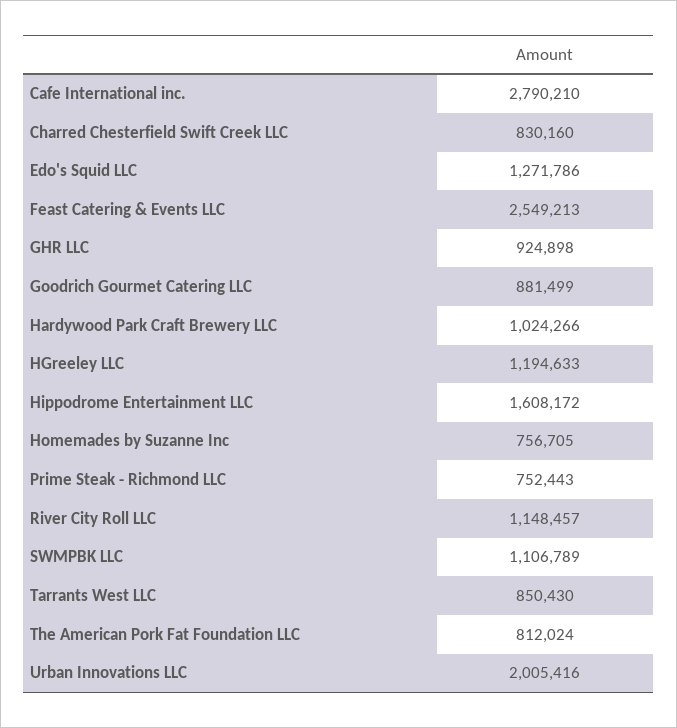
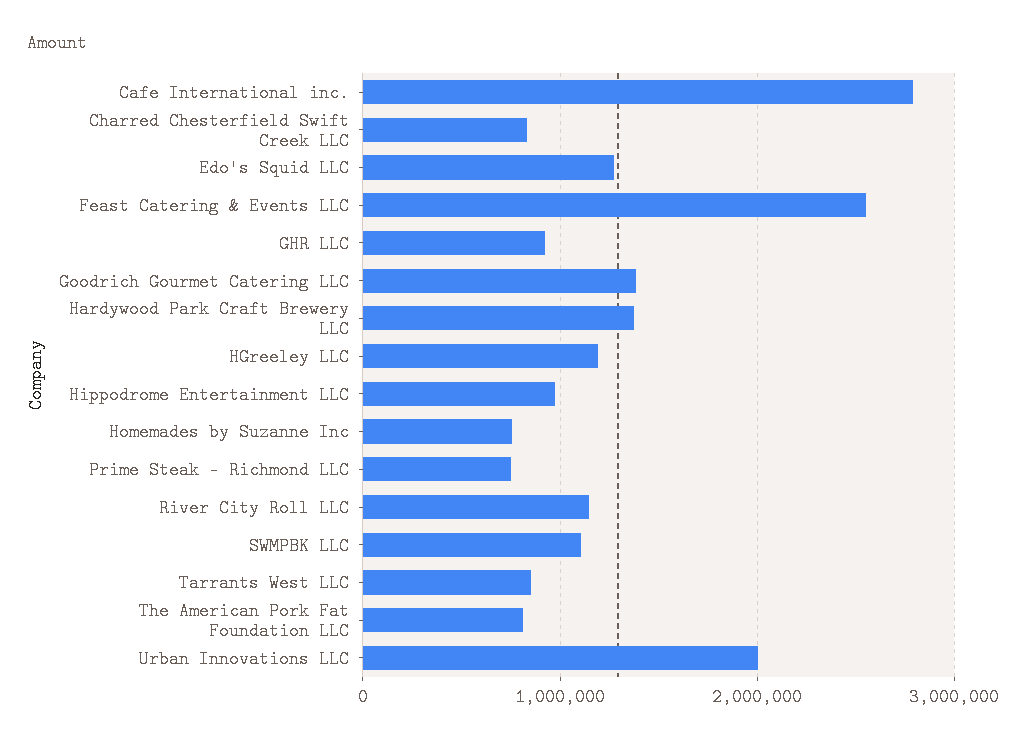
  {
    "Cafe International inc.": 2790210,
    "Charred Chesterfield Swift Creek LLC": 830160,
    "Edo's Squid LLC": 1271786,
    "Feast Catering & Events LLC": 2549213,
    "GHR LLC": 924898,
-   "Goodrich Gourmet Catering LLC": 881499,
+   "Goodrich Gourmet Catering LLC": 1400000,
-   "Hardywood Park Craft Brewery LLC": 1024266,
+   "Hardywood Park Craft Brewery LLC": 1400000,
    "HGreeley LLC": 1194633,
-   "Hippodrome Entertainment LLC": 1608172,
+   "Hippodrome Entertainment LLC": 1000000,
    "Homemades by Suzanne Inc": 756705,
    "Prime Steak - Richmond LLC": 752443,
    "River City Roll LLC": 1148457,
    "SWMPBK LLC": 1106789,
    "Tarrants West LLC": 850430,
    "The American Pork Fat Foundation LLC": 812024,
    "Urban Innovations LLC": 2005416
  }

